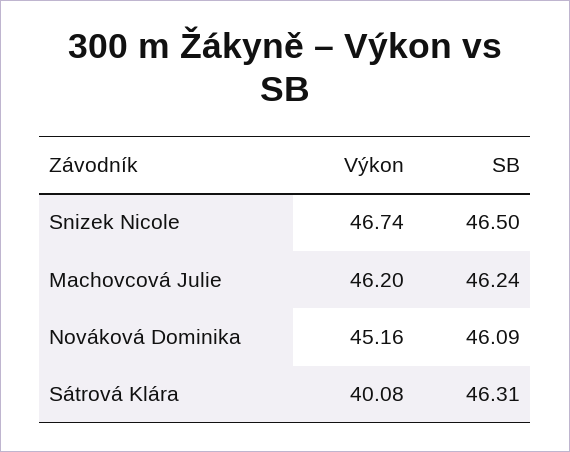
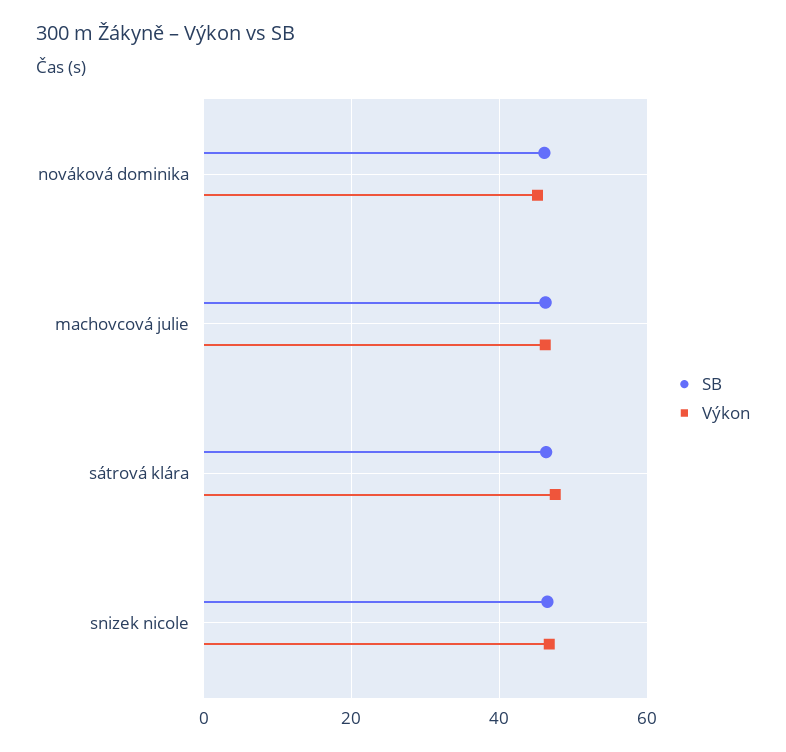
  {
    "Výkon": {
      "Snizek Nicole": 46.74,
      "Machovcová Julie": 46.2,
      "Nováková Dominika": 45.16,
-     "Sátrová Klára": 40.08
+     "Sátrová Klára": 48
    },
    "SB": {
      "Snizek Nicole": 46.5,
      "Machovcová Julie": 46.24,
      "Nováková Dominika": 46.09,
      "Sátrová Klára": 46.31
    }
  }

